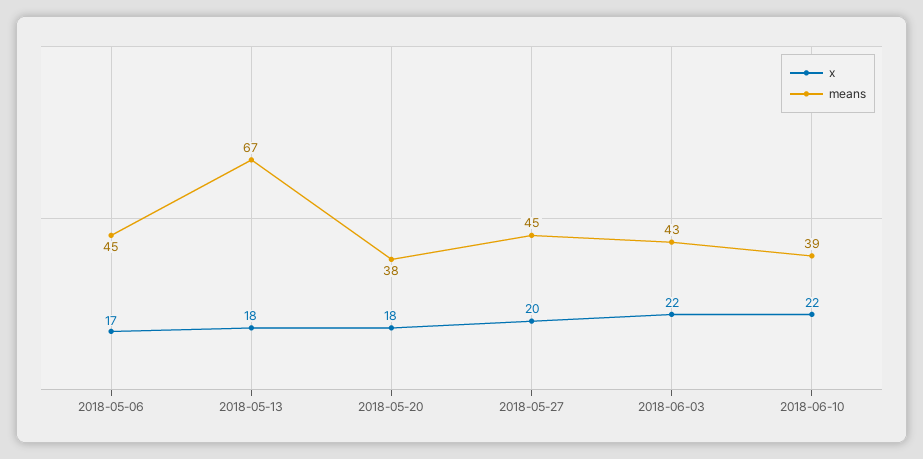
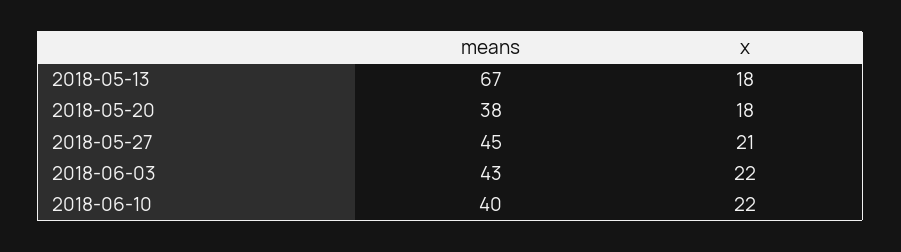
  {
    "x": {
-     "2018-05-06": 17,
      "2018-05-13": 18,
      "2018-05-20": 18,
-     "2018-05-27": 20,
+     "2018-05-27": 21,
      "2018-06-03": 22,
      "2018-06-10": 22
    },
    "means": {
-     "2018-05-06": 45,
      "2018-05-13": 67,
      "2018-05-20": 38,
      "2018-05-27": 45,
      "2018-06-03": 43,
-     "2018-06-10": 39
+     "2018-06-10": 40
    }
  }

